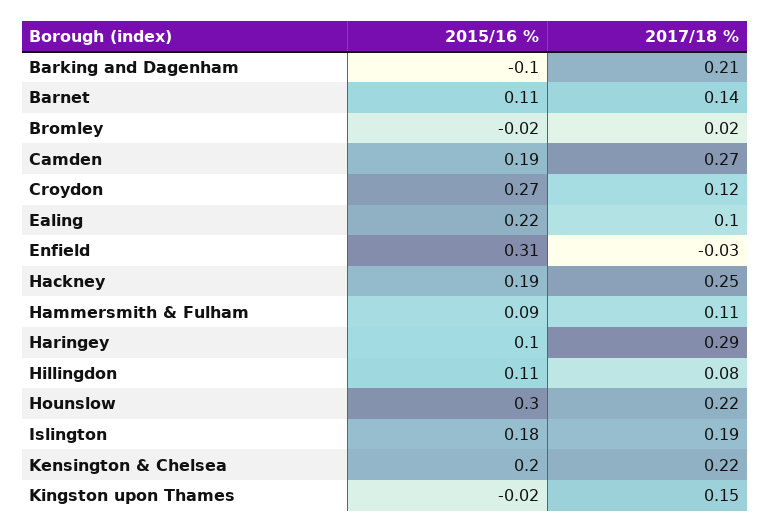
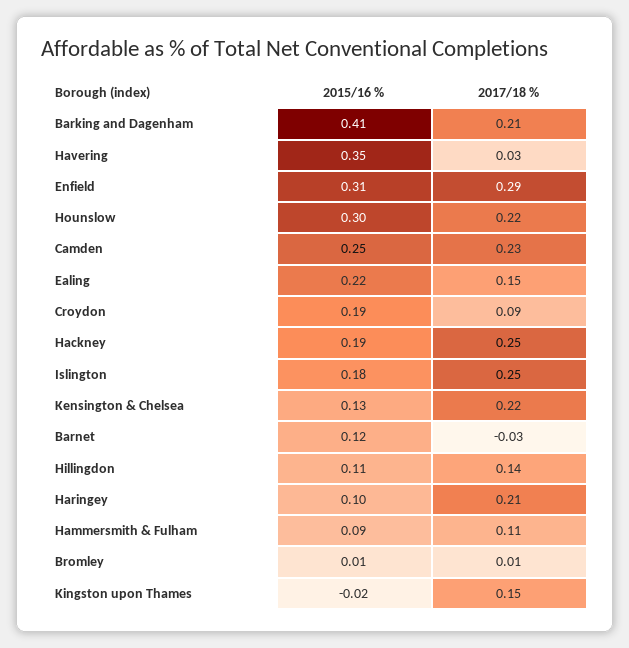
  {
    "2015/16 %": {
-     "Barking and Dagenham": -0.1,
+     "Barking and Dagenham": 0.41,
-     "Barnet": 0.11,
+     "Barnet": 0.12,
-     "Bromley": -0.02,
+     "Bromley": 0.01,
-     "Camden": 0.19,
+     "Camden": 0.25,
-     "Croydon": 0.27,
+     "Croydon": 0.19,
      "Ealing": 0.22,
      "Enfield": 0.31,
      "Hackney": 0.19,
      "Hammersmith & Fulham": 0.09,
      "Haringey": 0.1,
      "Hillingdon": 0.11,
      "Hounslow": 0.3,
      "Islington": 0.18,
-     "Kensington & Chelsea": 0.2,
+     "Kensington & Chelsea": 0.13,
-     "Kingston upon Thames": -0.02
+     "Kingston upon Thames": -0.02,
+     "Havering": 0.35
    },
    "2017/18 %": {
      "Barking and Dagenham": 0.21,
-     "Barnet": 0.14,
+     "Barnet": -0.03,
-     "Bromley": 0.02,
+     "Bromley": 0.01,
-     "Camden": 0.27,
+     "Camden": 0.23,
-     "Croydon": 0.12,
+     "Croydon": 0.09,
-     "Ealing": 0.1,
+     "Ealing": 0.15,
-     "Enfield": -0.03,
+     "Enfield": 0.29,
      "Hackney": 0.25,
      "Hammersmith & Fulham": 0.11,
-     "Haringey": 0.29,
+     "Haringey": 0.21,
-     "Hillingdon": 0.08,
+     "Hillingdon": 0.14,
      "Hounslow": 0.22,
-     "Islington": 0.19,
+     "Islington": 0.25,
      "Kensington & Chelsea": 0.22,
-     "Kingston upon Thames": 0.15
+     "Kingston upon Thames": 0.15,
+     "Havering": 0.03
    }
  }

